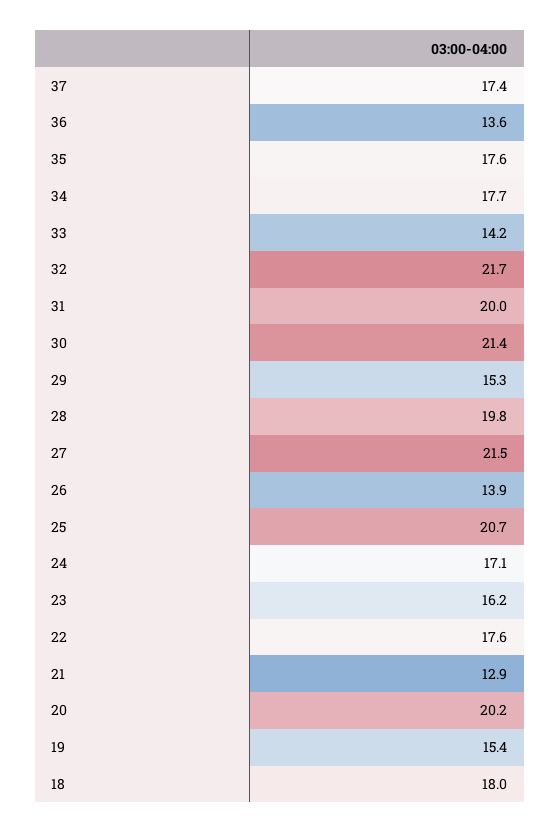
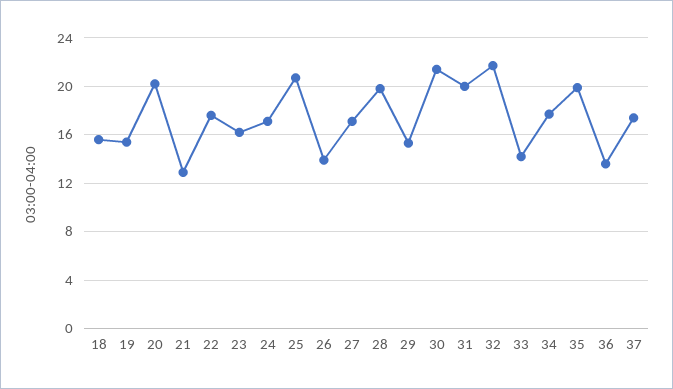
  {
    "37": 17.4,
    "36": 13.6,
-   "35": 17.6,
+   "35": 20,
    "34": 17.7,
    "33": 14.2,
    "32": 21.7,
    "31": 20,
    "30": 21.4,
    "29": 15.3,
    "28": 19.8,
-   "27": 21.5,
+   "27": 17,
    "26": 13.9,
    "25": 20.7,
    "24": 17.1,
    "23": 16.2,
    "22": 17.6,
    "21": 12.9,
    "20": 20.2,
    "19": 15.4,
-   "18": 18
+   "18": 15.5
  }

